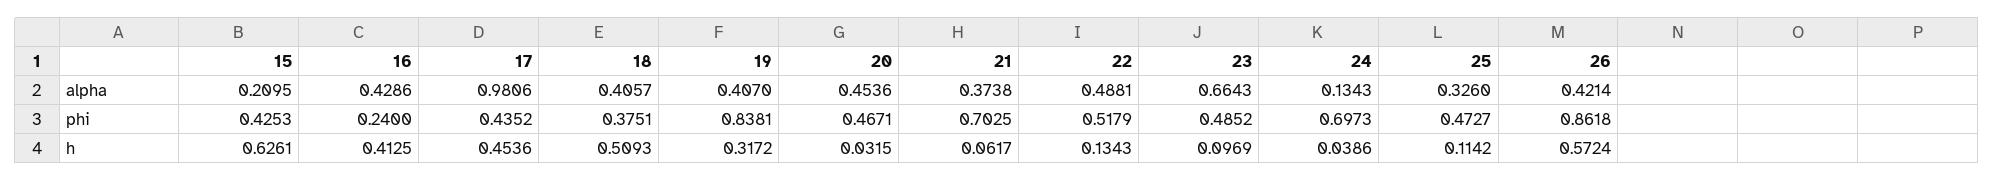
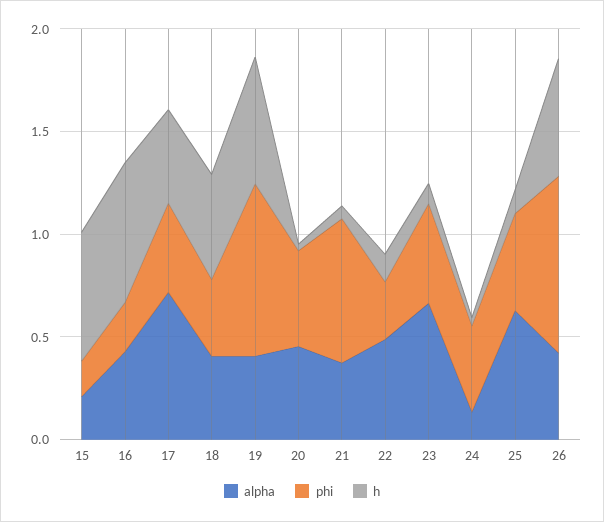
  {
    "alpha": {
      "15": 0.2095,
      "16": 0.4286,
-     "17": 0.9806,
+     "17": 0.7,
      "18": 0.4057,
      "19": 0.407,
      "20": 0.4536,
      "21": 0.3738,
      "22": 0.4881,
      "23": 0.6643,
      "24": 0.1343,
-     "25": 0.326,
+     "25": 0.6,
      "26": 0.4214
    },
    "phi": {
-     "15": 0.4253,
+     "15": 0.2,
      "16": 0.24,
      "17": 0.4352,
      "18": 0.3751,
      "19": 0.8381,
      "20": 0.4671,
      "21": 0.7025,
-     "22": 0.5179,
+     "22": 0.3,
      "23": 0.4852,
-     "24": 0.6973,
+     "24": 0.4,
      "25": 0.4727,
      "26": 0.8618
    },
    "h": {
      "15": 0.6261,
-     "16": 0.4125,
+     "16": 0.7,
      "17": 0.4536,
      "18": 0.5093,
-     "19": 0.3172,
+     "19": 0.6,
      "20": 0.0315,
      "21": 0.0617,
      "22": 0.1343,
      "23": 0.0969,
      "24": 0.0386,
      "25": 0.1142,
      "26": 0.5724
    }
  }

